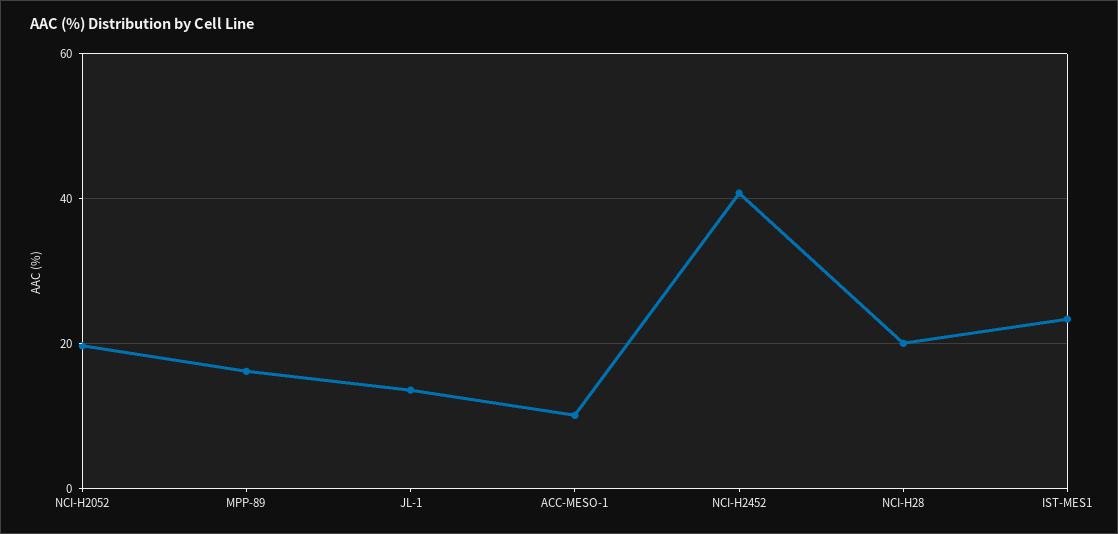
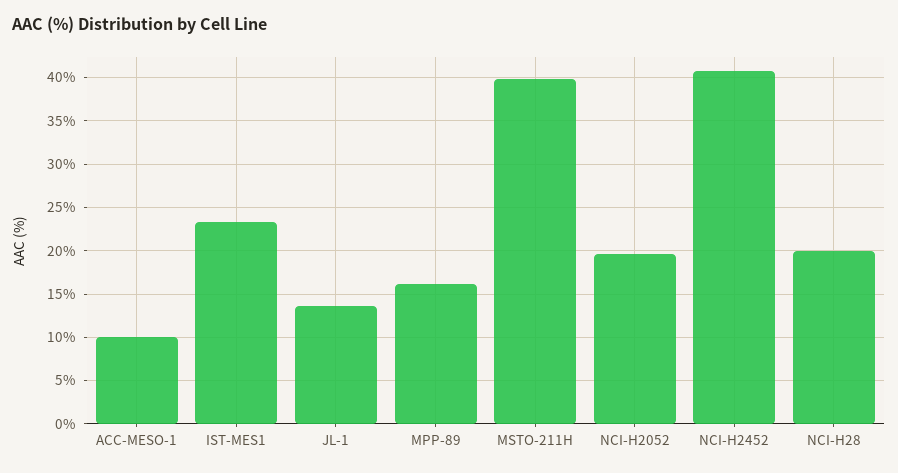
  {
    "NCI-H2052": 20,
    "MPP-89": 16,
    "JL-1": 14,
    "ACC-MESO-1": 10,
    "NCI-H2452": 41,
    "NCI-H28": 20,
-   "IST-MES1": 23
+   "IST-MES1": 23,
+   "MSTO-211H": 40
  }

